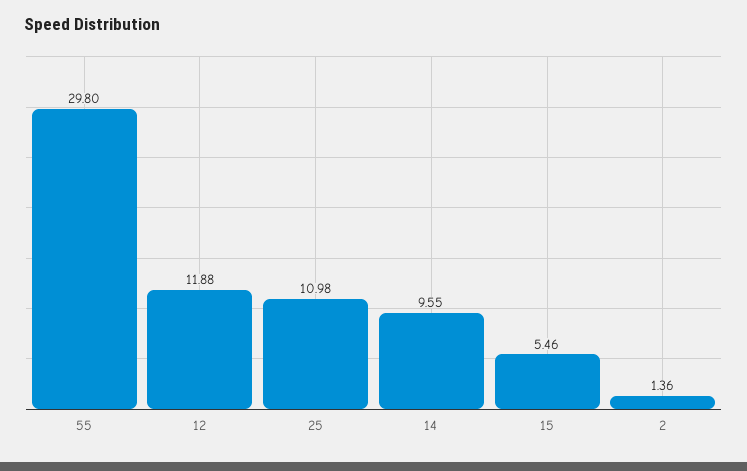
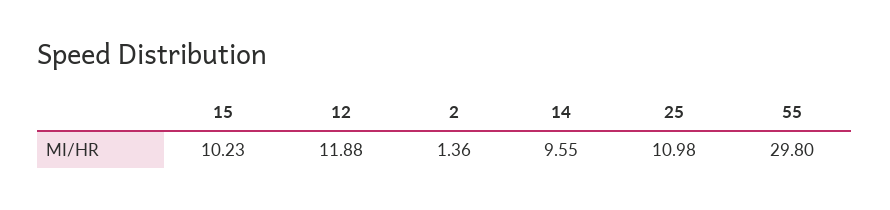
  {
    "55": 29.8,
    "12": 11.88,
    "25": 10.98,
    "14": 9.55,
-   "15": 5.46,
+   "15": 10.23,
    "2": 1.36
  }

